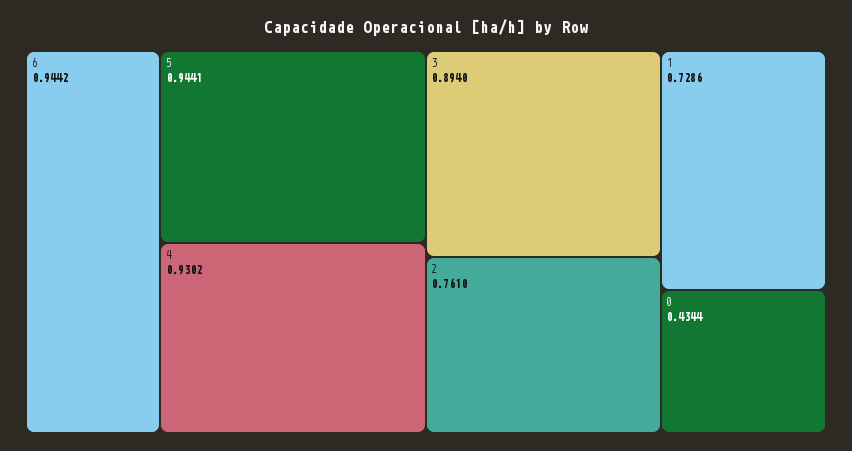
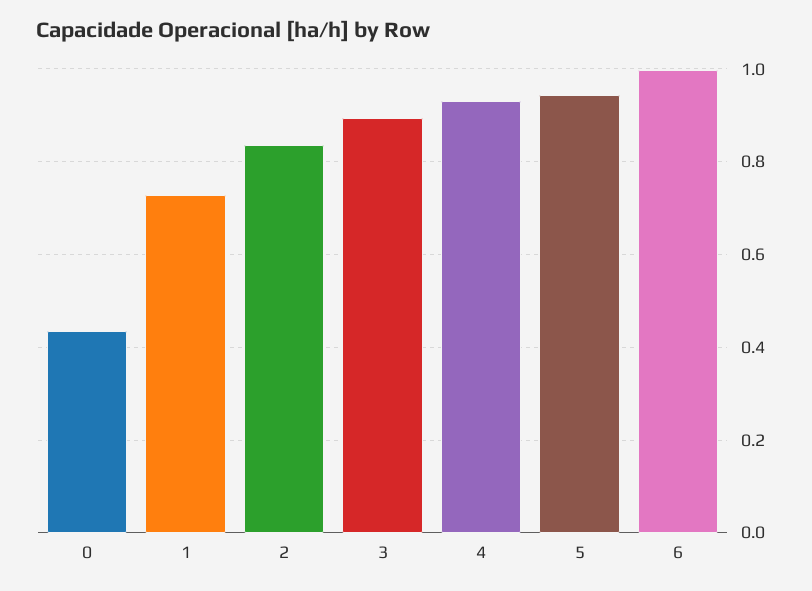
  {
-   "6": 0.9442,
+   "6": 1,
    "5": 0.9441,
    "4": 0.9302,
    "3": 0.894,
-   "2": 0.761,
+   "2": 0.84,
    "1": 0.7286,
    "0": 0.4344
  }

